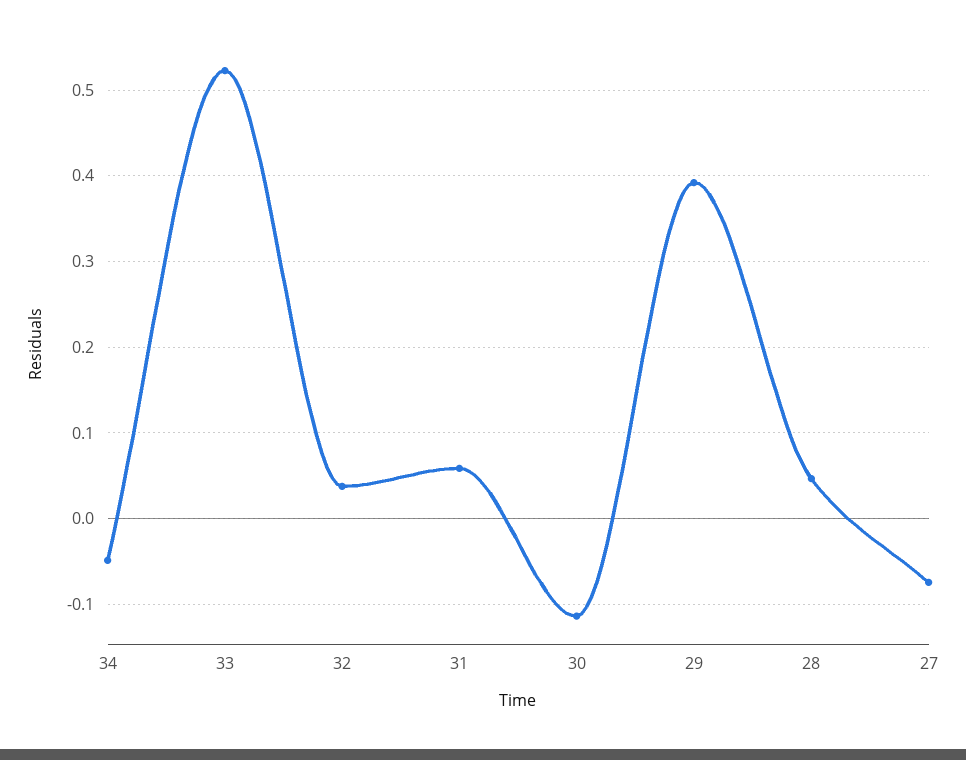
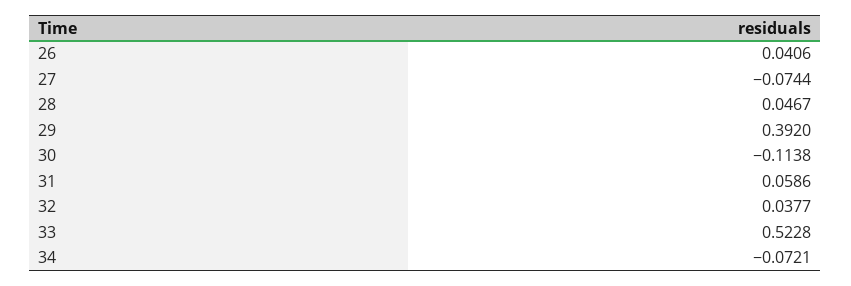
  {
-   "34": -0.05,
+   "34": -0.0721,
    "33": 0.5228,
    "32": 0.0377,
    "31": 0.0586,
    "30": -0.1138,
    "29": 0.392,
    "28": 0.0467,
-   "27": -0.0744
+   "27": -0.0744,
+   "26": 0.0406
  }

